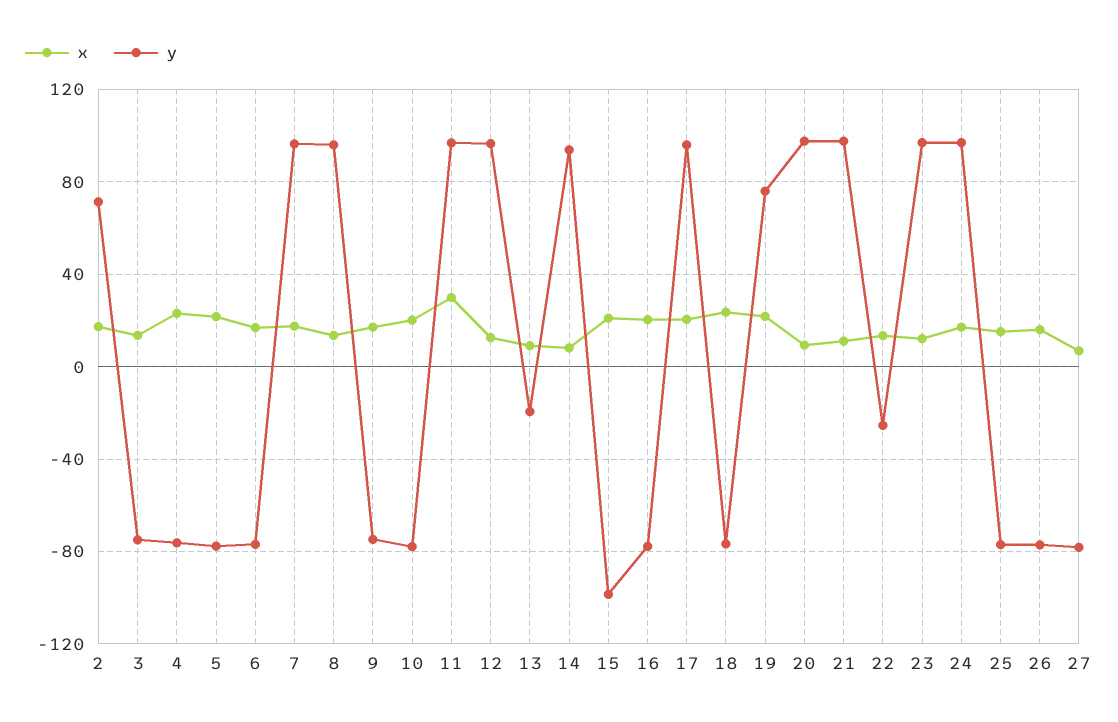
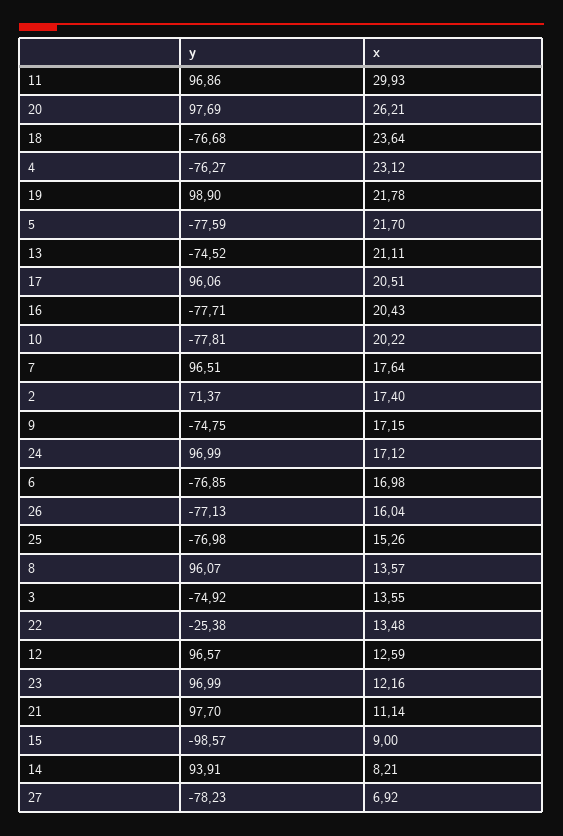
  {
    "x": {
      "2": 17.4,
      "3": 13.55,
      "4": 23.12,
      "5": 21.7,
      "6": 16.98,
      "7": 17.64,
      "8": 13.57,
      "9": 17.15,
      "10": 20.22,
      "11": 29.93,
      "12": 12.59,
-     "13": 10,
+     "13": 21.11,
      "14": 8.21,
-     "15": 20,
+     "15": 9,
      "16": 20.43,
      "17": 20.51,
      "18": 23.64,
      "19": 21.78,
-     "20": 10,
+     "20": 26.21,
      "21": 11.14,
      "22": 13.48,
      "23": 12.16,
      "24": 17.12,
      "25": 15.26,
      "26": 16.04,
      "27": 6.92
    },
    "y": {
      "2": 71.37,
      "3": -74.92,
      "4": -76.27,
      "5": -77.59,
      "6": -76.85,
      "7": 96.51,
      "8": 96.07,
      "9": -74.75,
      "10": -77.81,
      "11": 96.86,
      "12": 96.57,
-     "13": -20,
+     "13": -74.52,
      "14": 93.91,
      "15": -98.57,
      "16": -77.71,
      "17": 96.06,
      "18": -76.68,
-     "19": 75,
+     "19": 98.9,
      "20": 97.69,
      "21": 97.7,
      "22": -25.38,
      "23": 96.99,
      "24": 96.99,
      "25": -76.98,
      "26": -77.13,
      "27": -78.23
    }
  }

